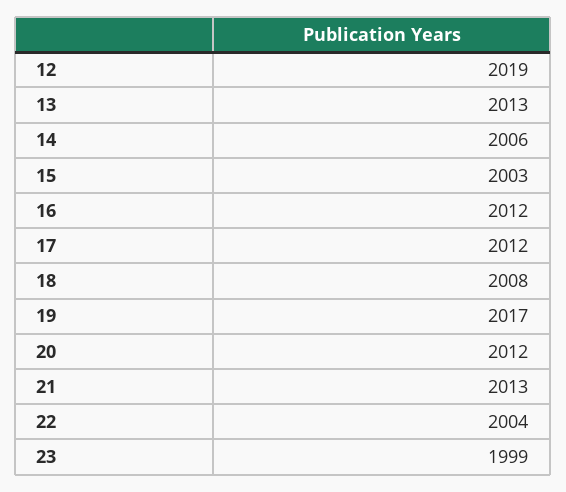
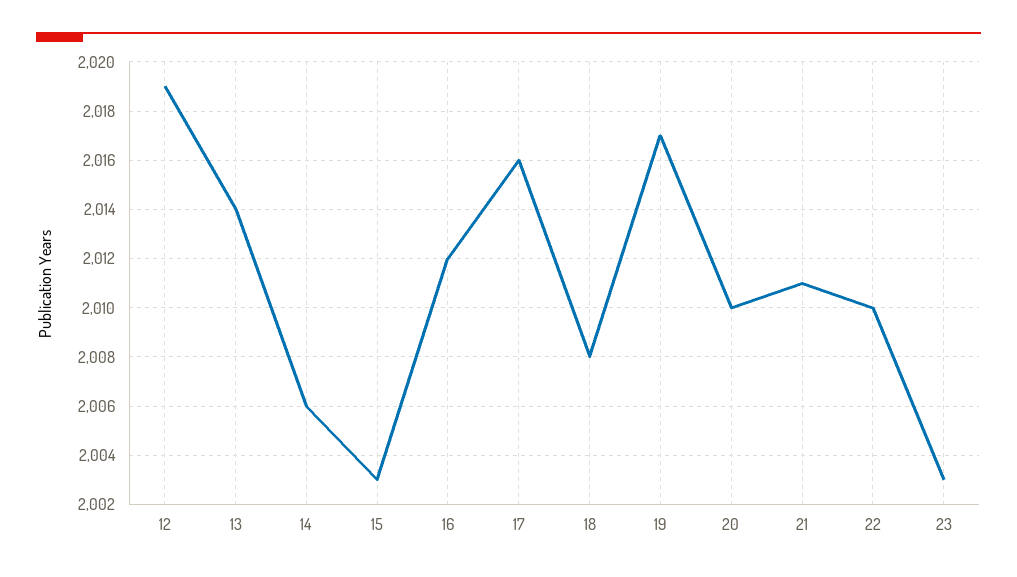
  {
    "12": 2019,
-   "13": 2013,
+   "13": 2014,
    "14": 2006,
    "15": 2003,
    "16": 2012,
-   "17": 2012,
+   "17": 2016,
    "18": 2008,
    "19": 2017,
-   "20": 2012,
+   "20": 2010,
-   "21": 2013,
+   "21": 2011,
-   "22": 2004,
+   "22": 2010,
-   "23": 1999
+   "23": 2003
  }

